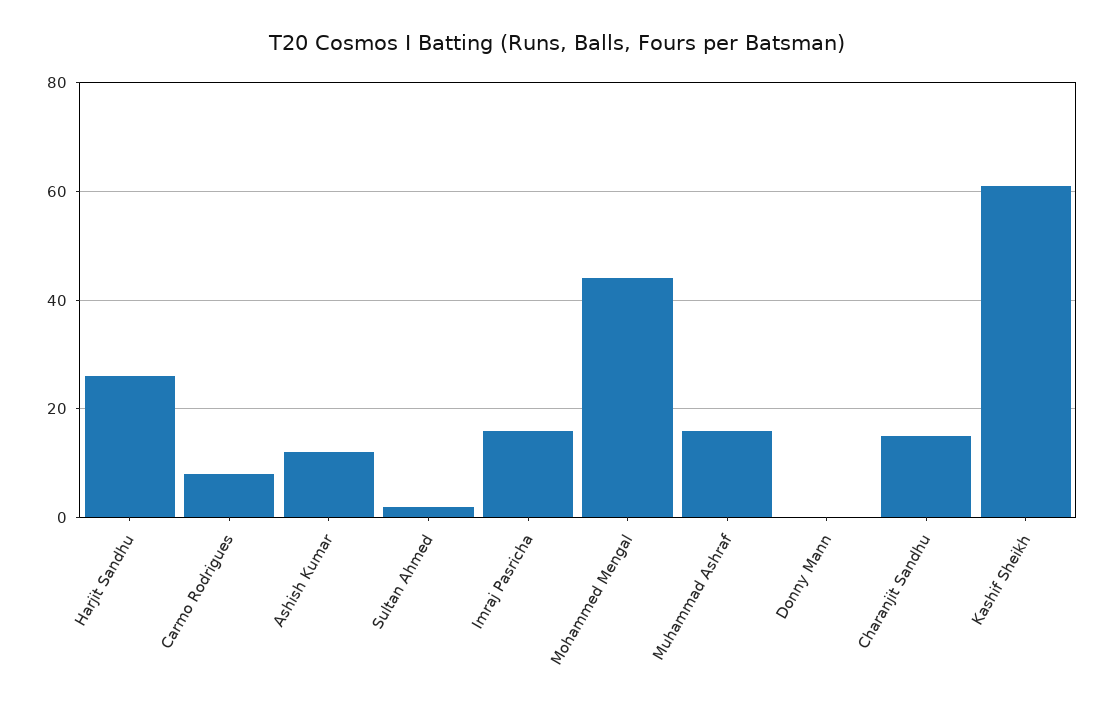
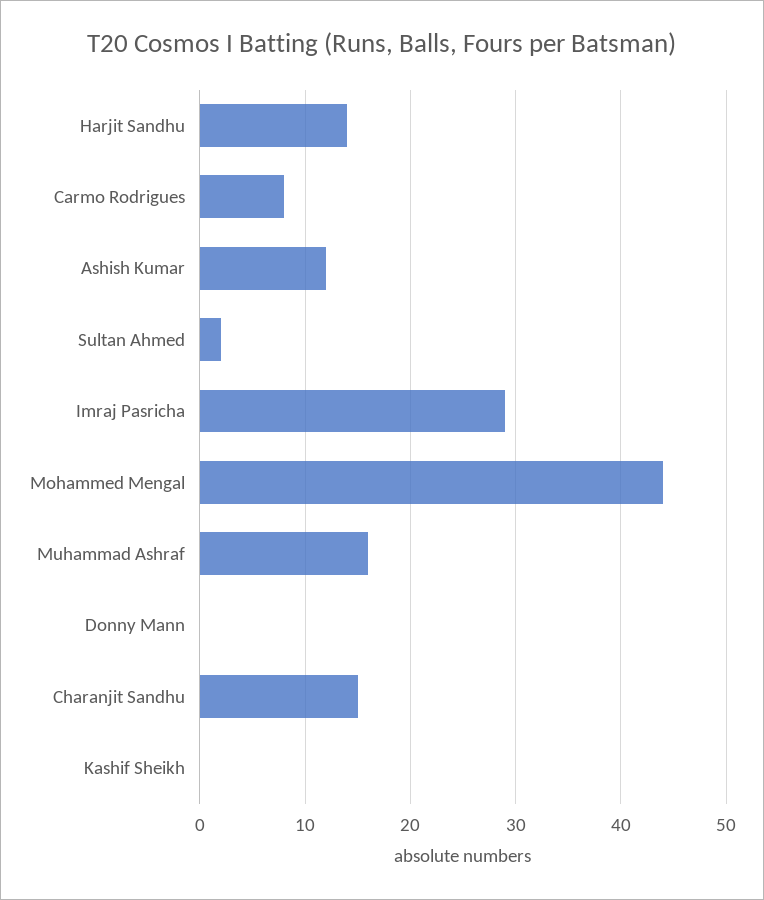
  {
-   "Harjit Sandhu": 25,
+   "Harjit Sandhu": 14,
    "Carmo Rodrigues": 8,
    "Ashish Kumar": 12,
    "Sultan Ahmed": 2,
-   "Imraj Pasricha": 15,
+   "Imraj Pasricha": 29,
    "Mohammed Mengal": 44,
    "Muhammad Ashraf": 16,
    "Donny Mann": 0,
    "Charanjit Sandhu": 15,
-   "Kashif Sheikh": 60
+   "Kashif Sheikh": 0
  }

